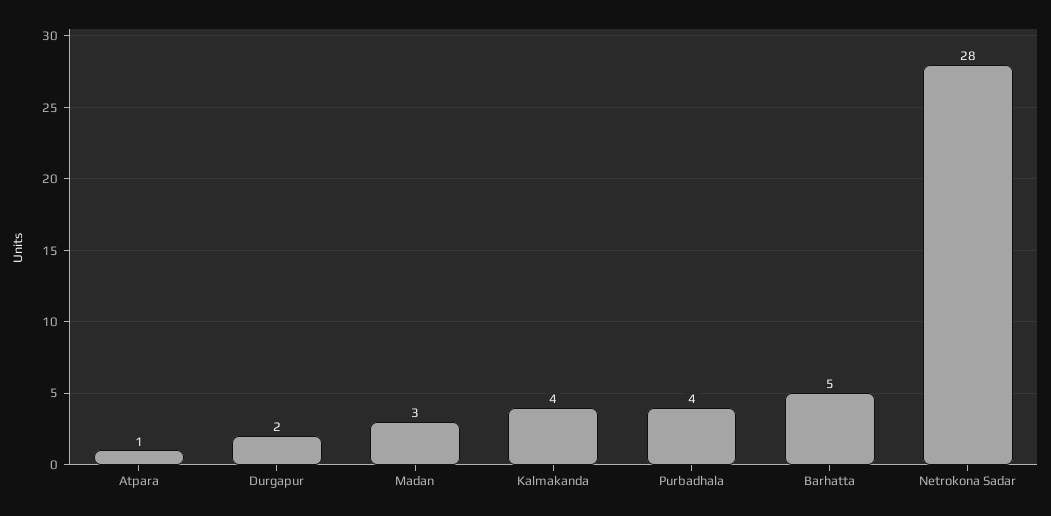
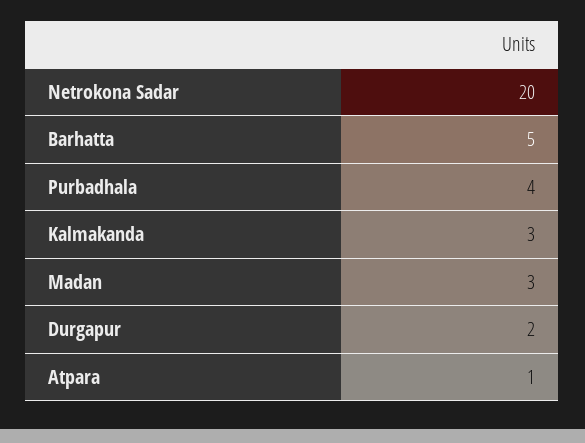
  {
    "Atpara": 1,
    "Durgapur": 2,
    "Madan": 3,
-   "Kalmakanda": 4,
+   "Kalmakanda": 3,
    "Purbadhala": 4,
    "Barhatta": 5,
-   "Netrokona Sadar": 28
+   "Netrokona Sadar": 20
  }

